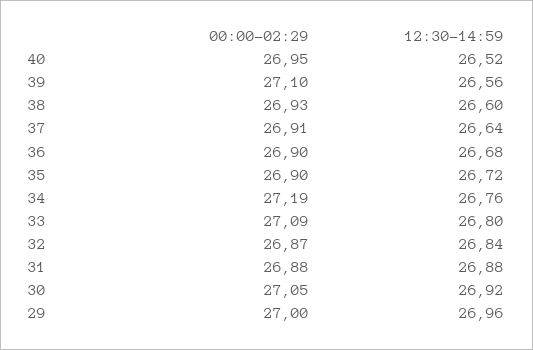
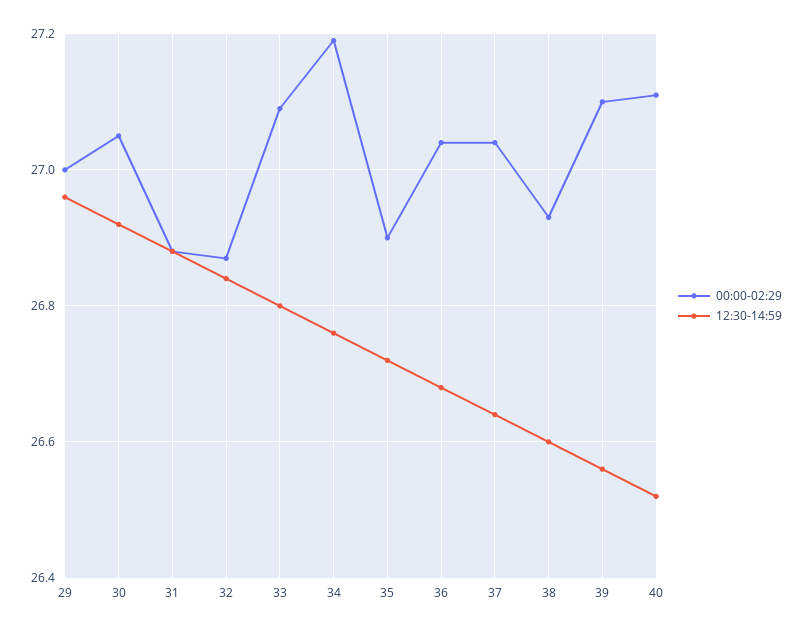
  {
    "00:00-02:29": {
-     "40": 26.95,
+     "40": 27.1,
      "39": 27.1,
      "38": 26.93,
-     "37": 26.91,
+     "37": 27.05,
-     "36": 26.9,
+     "36": 27.05,
      "35": 26.9,
      "34": 27.19,
      "33": 27.09,
      "32": 26.87,
      "31": 26.88,
      "30": 27.05,
      "29": 27
    },
    "12:30-14:59": {
      "40": 26.52,
      "39": 26.56,
      "38": 26.6,
      "37": 26.64,
      "36": 26.68,
      "35": 26.72,
      "34": 26.76,
      "33": 26.8,
      "32": 26.84,
      "31": 26.88,
      "30": 26.92,
      "29": 26.96
    }
  }

